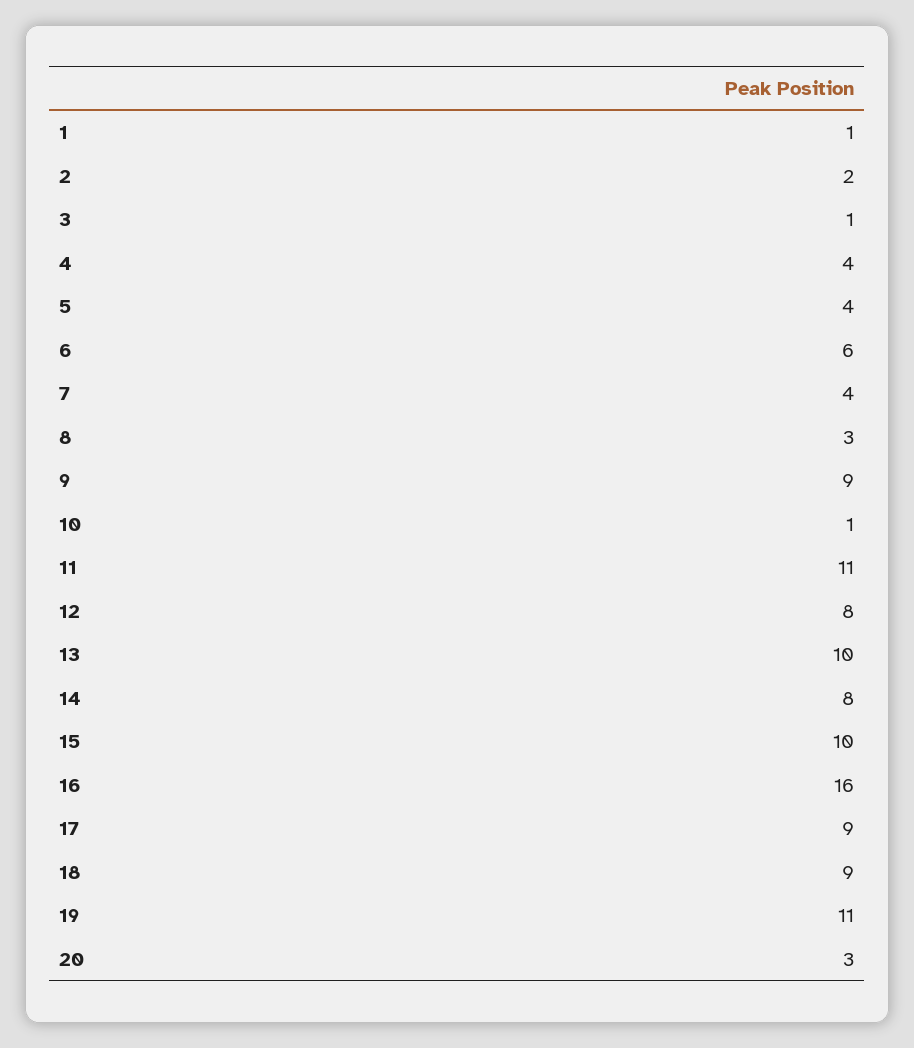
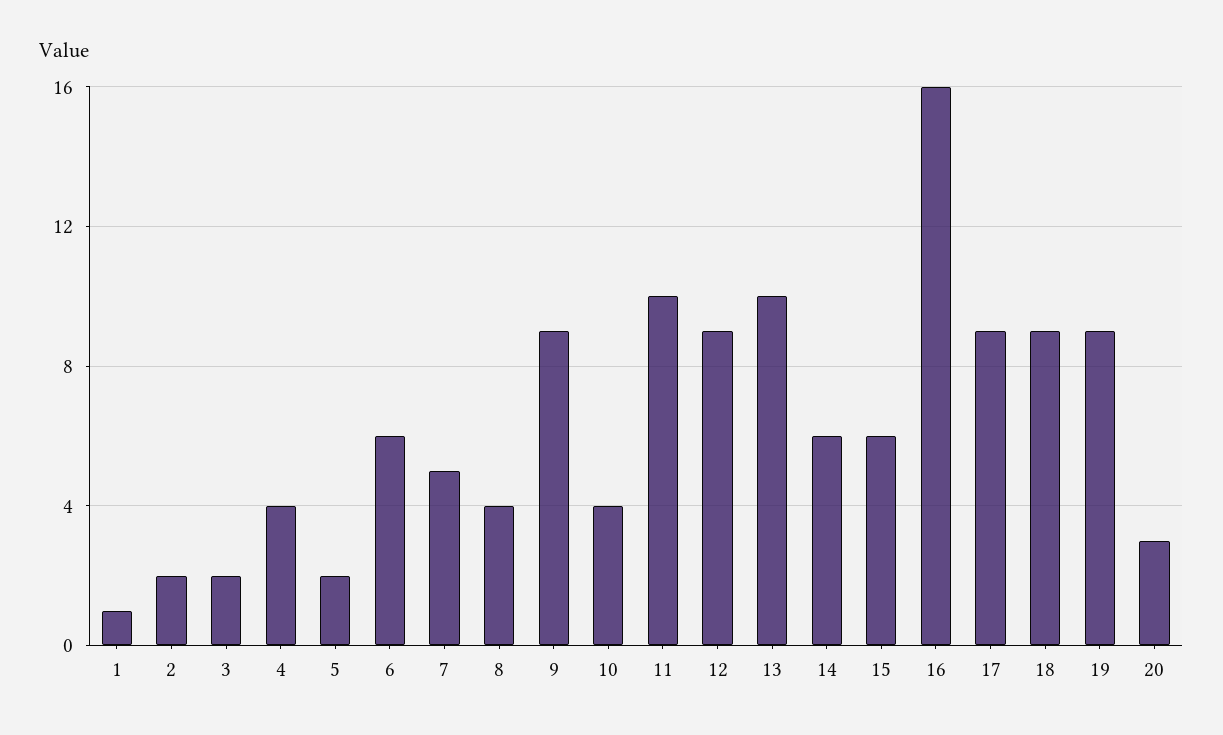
  {
    "1": 1,
    "2": 2,
-   "3": 1,
+   "3": 2,
    "4": 4,
-   "5": 4,
+   "5": 2,
    "6": 6,
-   "7": 4,
+   "7": 5,
-   "8": 3,
+   "8": 4,
    "9": 9,
-   "10": 1,
+   "10": 4,
-   "11": 11,
+   "11": 10,
-   "12": 8,
+   "12": 9,
    "13": 10,
-   "14": 8,
+   "14": 6,
-   "15": 10,
+   "15": 6,
    "16": 16,
    "17": 9,
    "18": 9,
-   "19": 11,
+   "19": 9,
    "20": 3
  }

